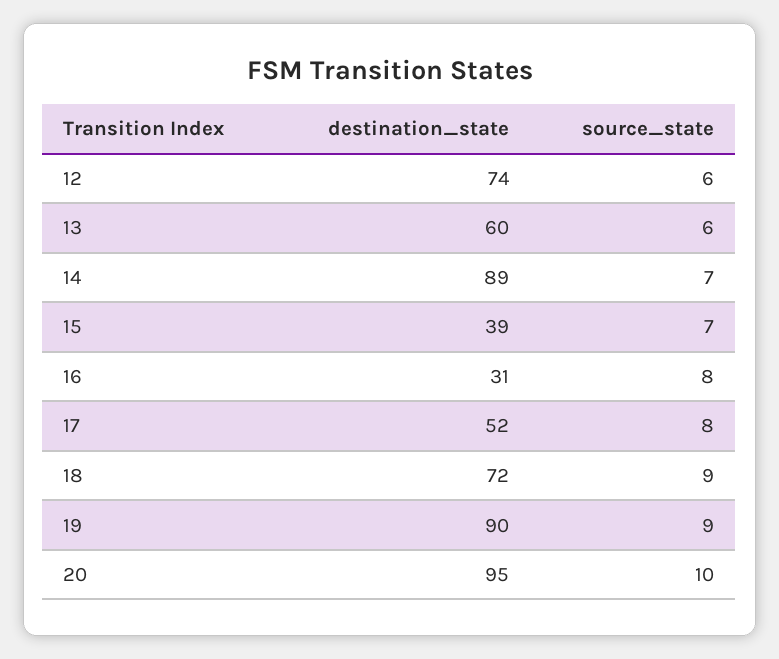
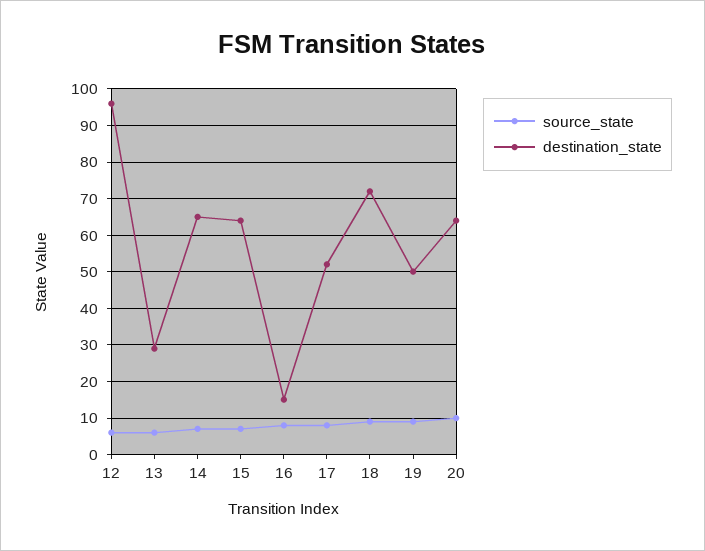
  {
    "destination_state": {
-     "12": 74,
+     "12": 95,
-     "13": 60,
+     "13": 30,
-     "14": 89,
+     "14": 65,
-     "15": 39,
+     "15": 65,
-     "16": 31,
+     "16": 15,
      "17": 52,
      "18": 72,
-     "19": 90,
+     "19": 50,
-     "20": 95
+     "20": 65
    },
    "source_state": {
      "12": 6,
      "13": 6,
      "14": 7,
      "15": 7,
      "16": 8,
      "17": 8,
      "18": 9,
      "19": 9,
      "20": 10
    }
  }

